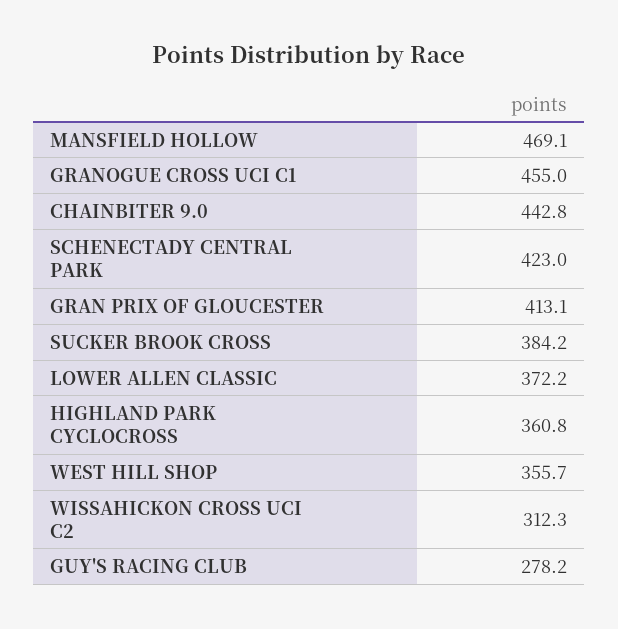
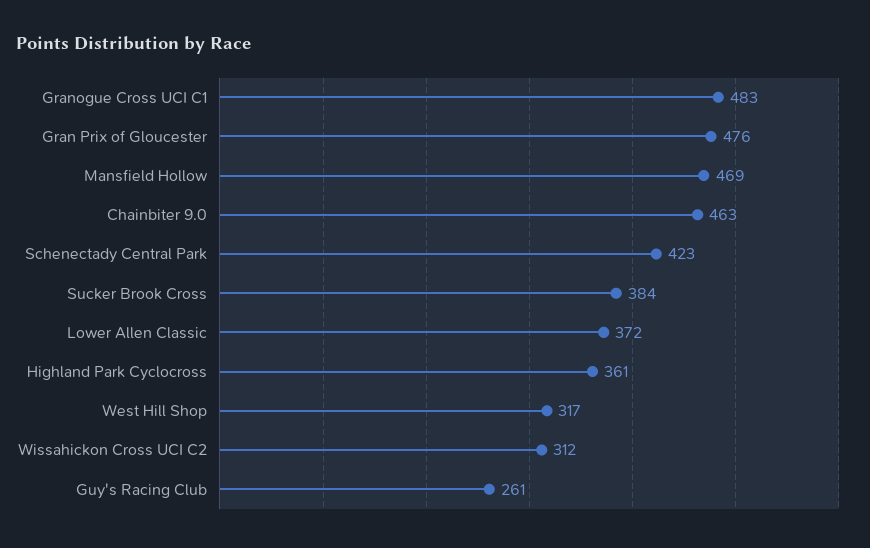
  {
    "MANSFIELD HOLLOW": 469.1,
-   "GRANOGUE CROSS UCI C1": 455,
+   "GRANOGUE CROSS UCI C1": 483,
-   "CHAINBITER 9.0": 442.8,
+   "CHAINBITER 9.0": 463,
    "SCHENECTADY CENTRAL PARK": 423,
-   "GRAN PRIX OF GLOUCESTER": 413.1,
+   "GRAN PRIX OF GLOUCESTER": 476,
    "SUCKER BROOK CROSS": 384.2,
    "LOWER ALLEN CLASSIC": 372.2,
    "HIGHLAND PARK CYCLOCROSS": 360.8,
-   "WEST HILL SHOP": 355.7,
+   "WEST HILL SHOP": 317,
    "WISSAHICKON CROSS UCI C2": 312.3,
-   "GUY'S RACING CLUB": 278.2
+   "GUY'S RACING CLUB": 261
  }

